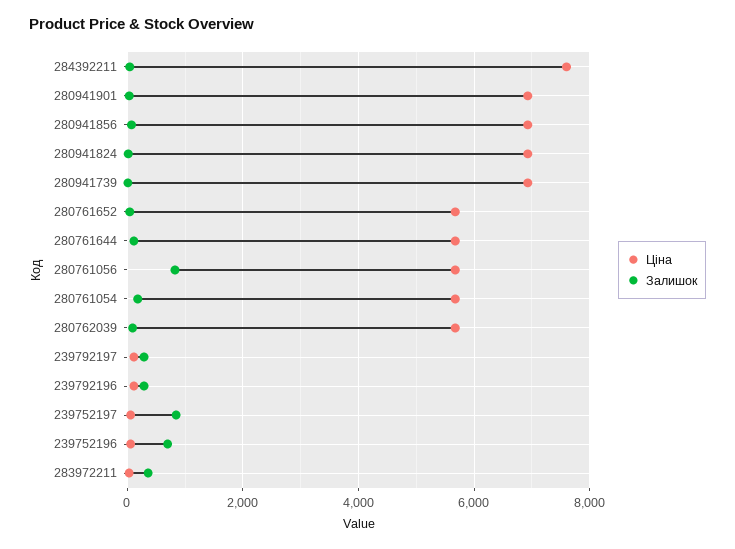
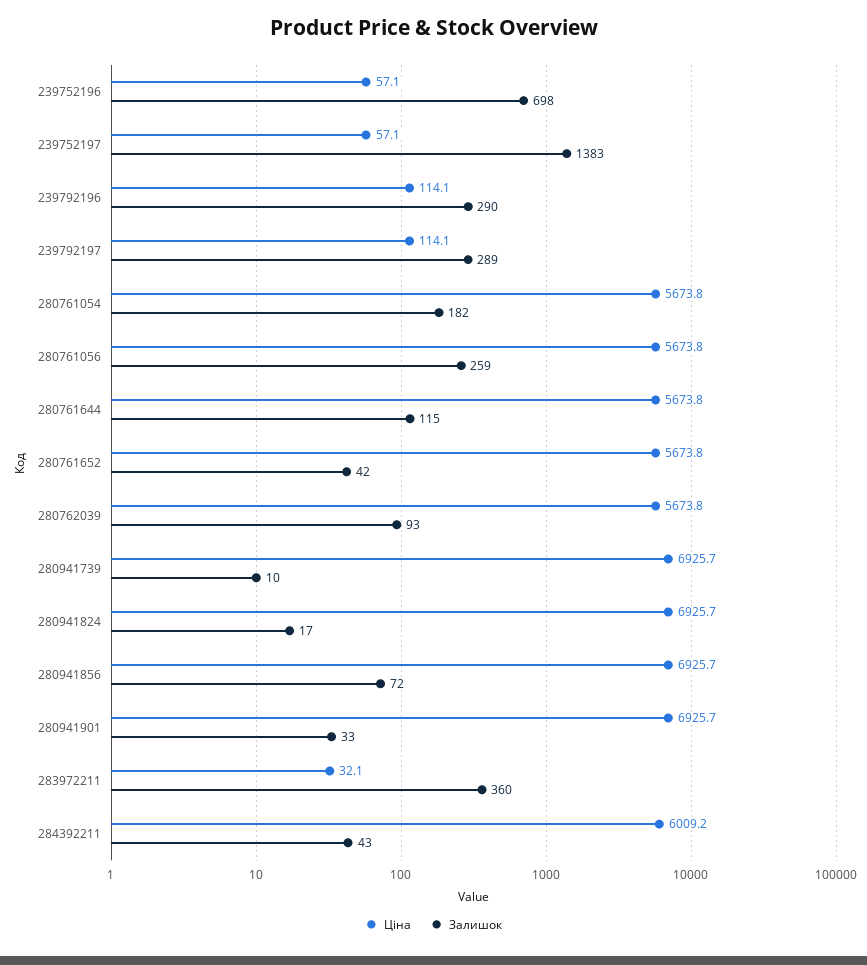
  {
    "Ціна": {
-     "284392211": 7600,
+     "284392211": 6009.2,
      "280941901": 6925.7,
      "280941856": 6925.7,
      "280941824": 6925.7,
      "280941739": 6925.7,
      "280761652": 5673.8,
      "280761644": 5673.8,
      "280761056": 5673.8,
      "280761054": 5673.8,
      "280762039": 5673.8,
      "239792197": 114.1,
      "239792196": 114.1,
      "239752197": 57.1,
      "239752196": 57.1,
      "283972211": 32.1
    },
    "Залишок": {
      "284392211": 43,
      "280941901": 33,
      "280941856": 72,
      "280941824": 17,
      "280941739": 10,
      "280761652": 42,
      "280761644": 115,
-     "280761056": 800,
+     "280761056": 259,
      "280761054": 182,
      "280762039": 93,
      "239792197": 289,
      "239792196": 290,
-     "239752197": 800,
+     "239752197": 1383,
      "239752196": 698,
      "283972211": 360
    }
  }

